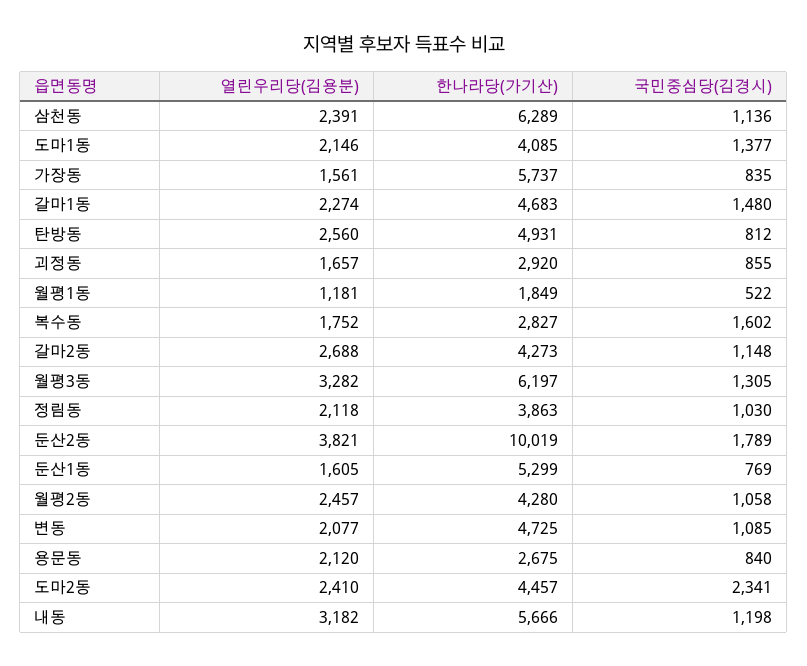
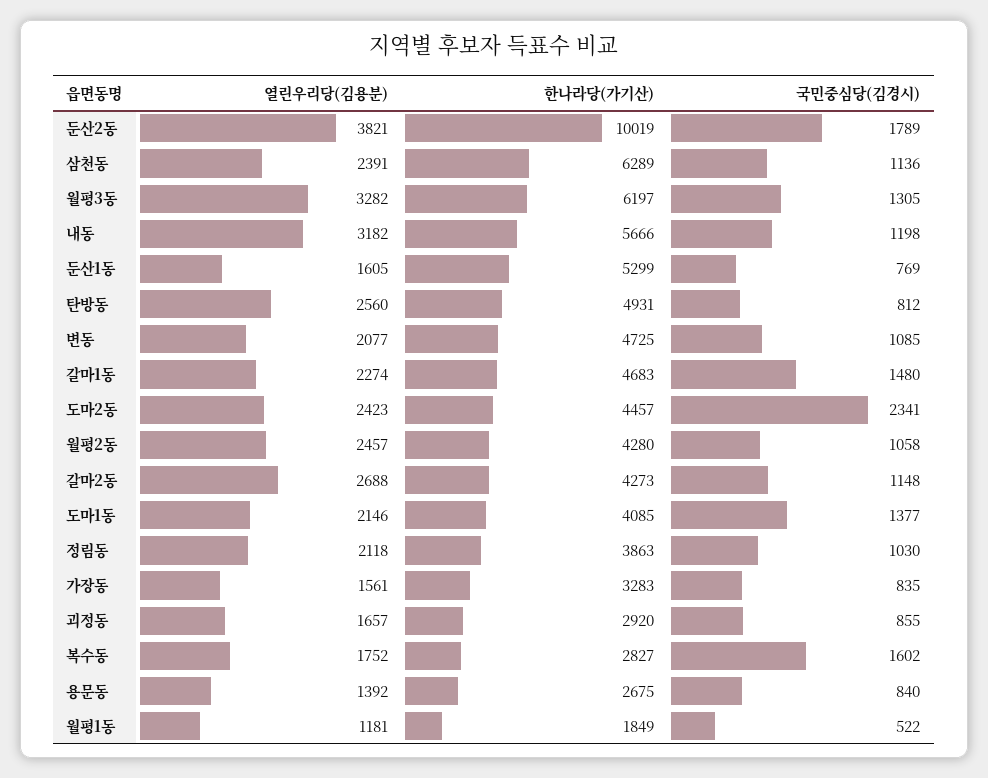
  {
    "열린우리당(김용분)": {
      "삼천동": 2391,
      "도마1동": 2146,
      "가장동": 1561,
      "갈마1동": 2274,
      "탄방동": 2560,
      "괴정동": 1657,
      "월평1동": 1181,
      "복수동": 1752,
      "갈마2동": 2688,
      "월평3동": 3282,
      "정림동": 2118,
      "둔산2동": 3821,
      "둔산1동": 1605,
      "월평2동": 2457,
      "변동": 2077,
-     "용문동": 2120,
+     "용문동": 1392,
-     "도마2동": 2410,
+     "도마2동": 2423,
      "내동": 3182
    },
    "한나라당(가기산)": {
      "삼천동": 6289,
      "도마1동": 4085,
-     "가장동": 5737,
+     "가장동": 3283,
      "갈마1동": 4683,
      "탄방동": 4931,
      "괴정동": 2920,
      "월평1동": 1849,
      "복수동": 2827,
      "갈마2동": 4273,
      "월평3동": 6197,
      "정림동": 3863,
      "둔산2동": 10019,
      "둔산1동": 5299,
      "월평2동": 4280,
      "변동": 4725,
      "용문동": 2675,
      "도마2동": 4457,
      "내동": 5666
    },
    "국민중심당(김경시)": {
      "삼천동": 1136,
      "도마1동": 1377,
      "가장동": 835,
      "갈마1동": 1480,
      "탄방동": 812,
      "괴정동": 855,
      "월평1동": 522,
      "복수동": 1602,
      "갈마2동": 1148,
      "월평3동": 1305,
      "정림동": 1030,
      "둔산2동": 1789,
      "둔산1동": 769,
      "월평2동": 1058,
      "변동": 1085,
      "용문동": 840,
      "도마2동": 2341,
      "내동": 1198
    }
  }

